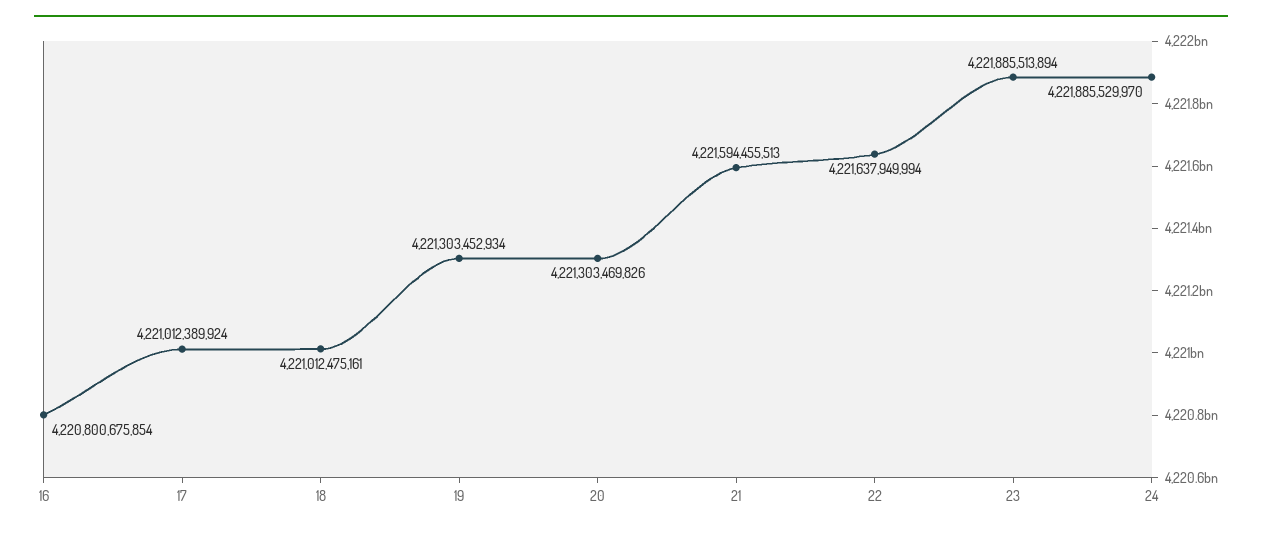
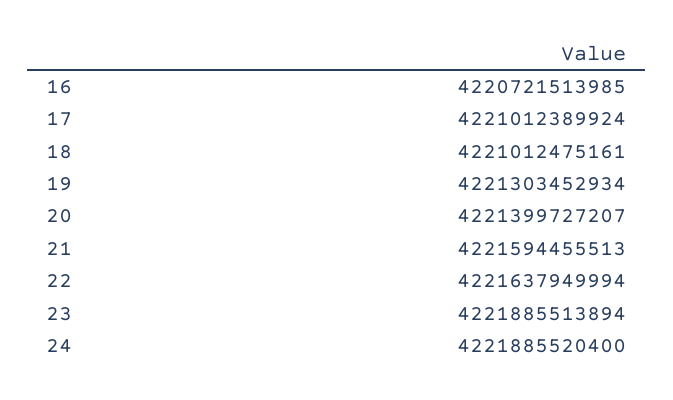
  {
-   "16": 4220800675854,
+   "16": 4220721513985,
    "17": 4221012389924,
    "18": 4221012475161,
    "19": 4221303452934,
-   "20": 4221303469826,
+   "20": 4221399727207,
    "21": 4221594455513,
    "22": 4221637949994,
    "23": 4221885513894,
-   "24": 4221885529970
+   "24": 4221885520400
  }

